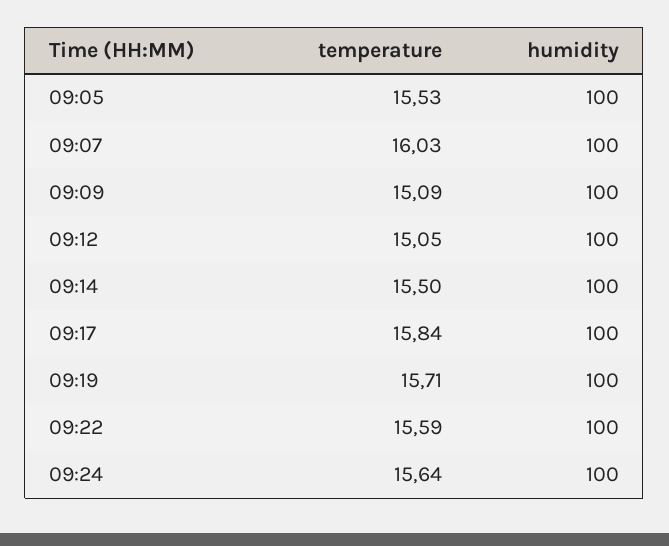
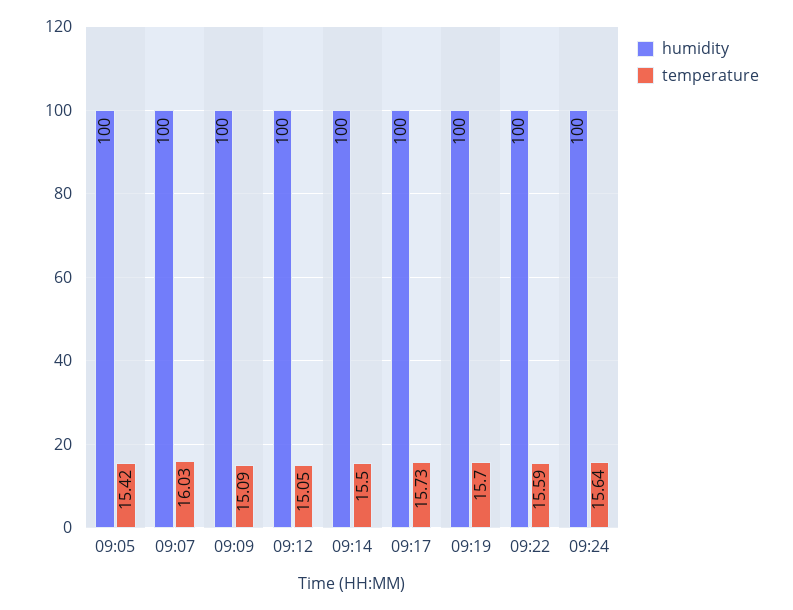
  {
    "temperature": {
-     "09:05": 15.53,
+     "09:05": 15.42,
      "09:07": 16.03,
      "09:09": 15.09,
      "09:12": 15.05,
      "09:14": 15.5,
-     "09:17": 15.84,
+     "09:17": 15.73,
-     "09:19": 15.71,
+     "09:19": 15.7,
      "09:22": 15.59,
      "09:24": 15.64
    },
    "humidity": {
      "09:05": 100,
      "09:07": 100,
      "09:09": 100,
      "09:12": 100,
      "09:14": 100,
      "09:17": 100,
      "09:19": 100,
      "09:22": 100,
      "09:24": 100
    }
  }

